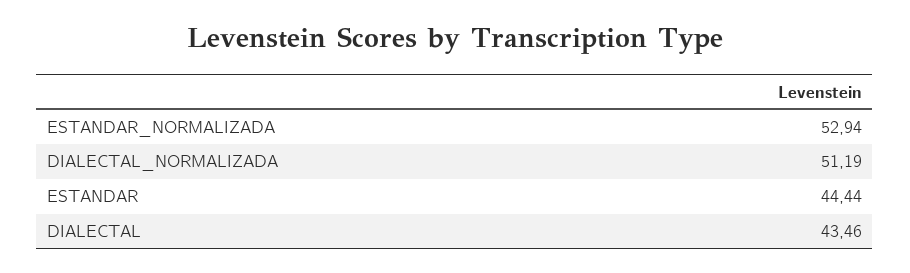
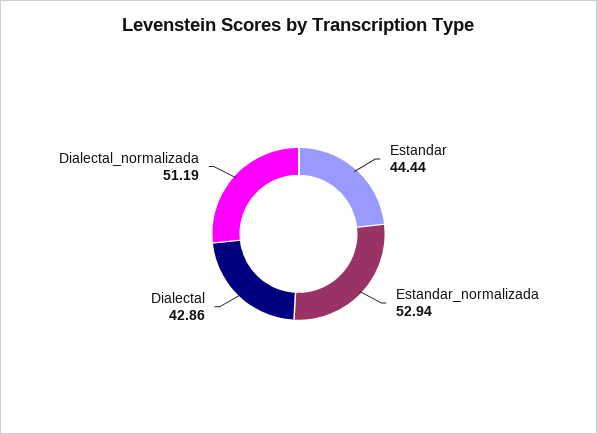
  {
    "ESTANDAR_NORMALIZADA": 52.94,
    "DIALECTAL_NORMALIZADA": 51.19,
    "ESTANDAR": 44.44,
-   "DIALECTAL": 43.46
+   "DIALECTAL": 42.86
  }

